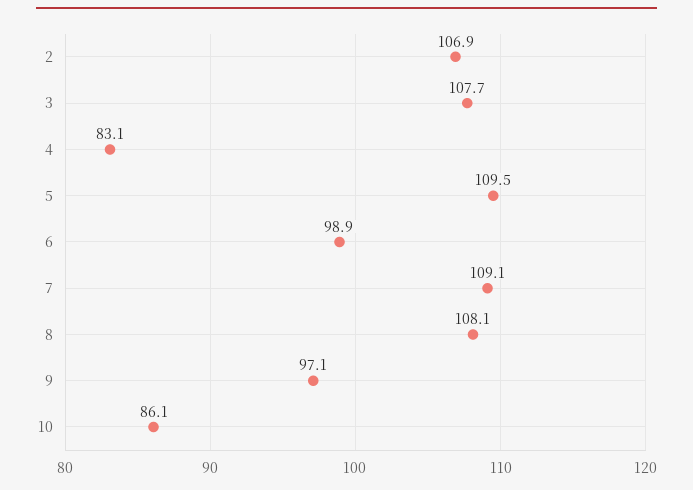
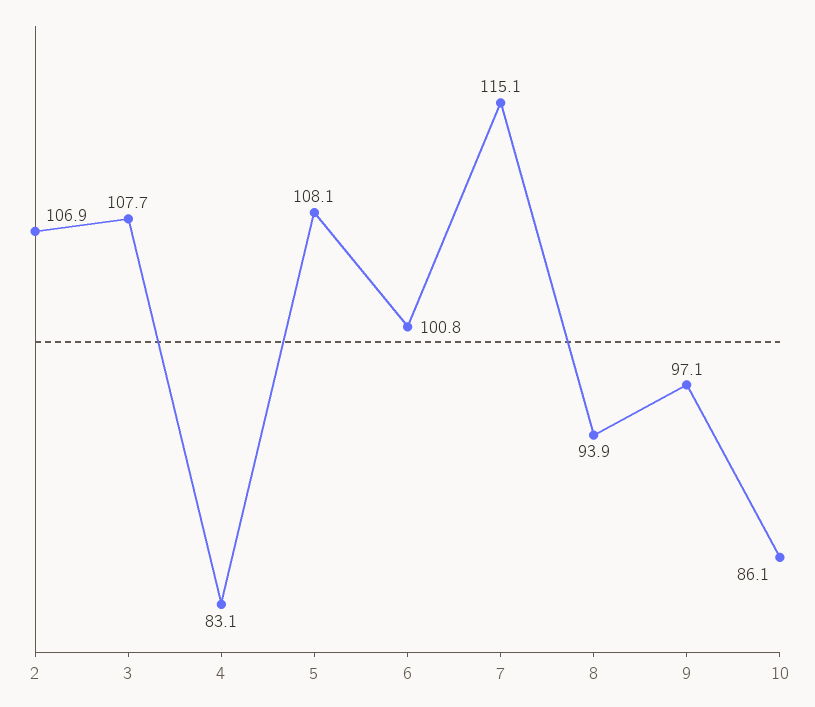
  {
    "2": 106.9,
    "3": 107.7,
    "4": 83.1,
-   "5": 109.5,
+   "5": 108.1,
-   "6": 98.9,
+   "6": 100.8,
-   "7": 109.1,
+   "7": 115.1,
-   "8": 108.1,
+   "8": 93.9,
    "9": 97.1,
    "10": 86.1
  }

